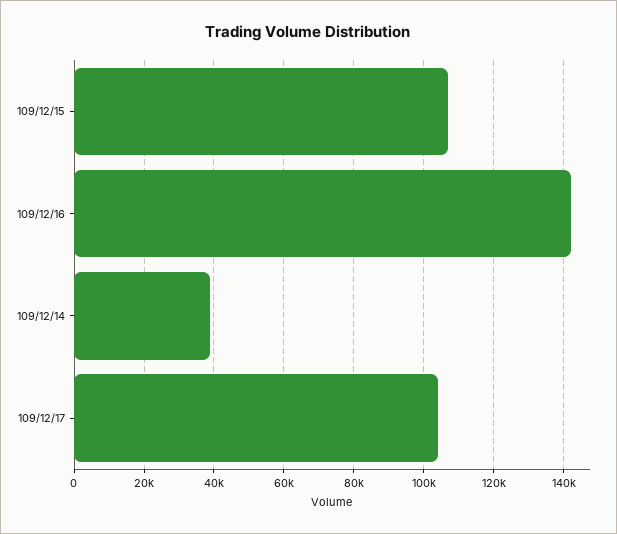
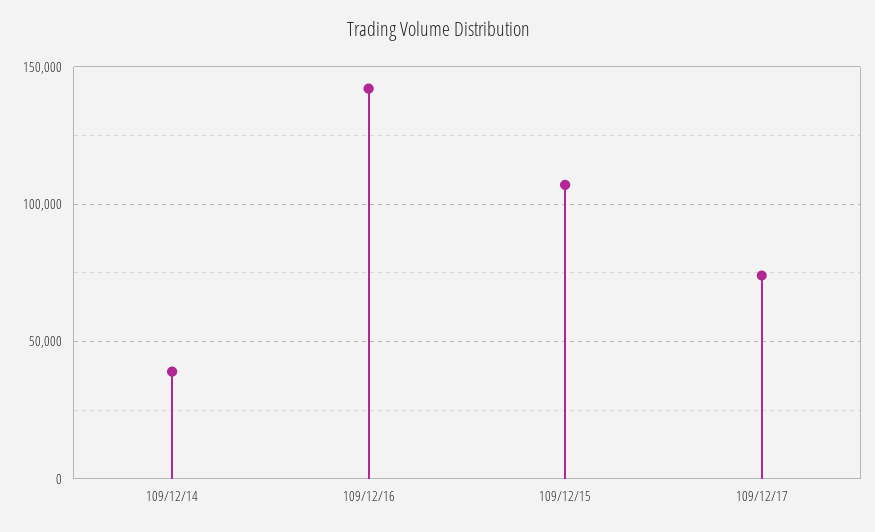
  {
    "109/12/15": 108000,
    "109/12/16": 142000,
    "109/12/14": 40000,
-   "109/12/17": 104000
+   "109/12/17": 75000
  }

